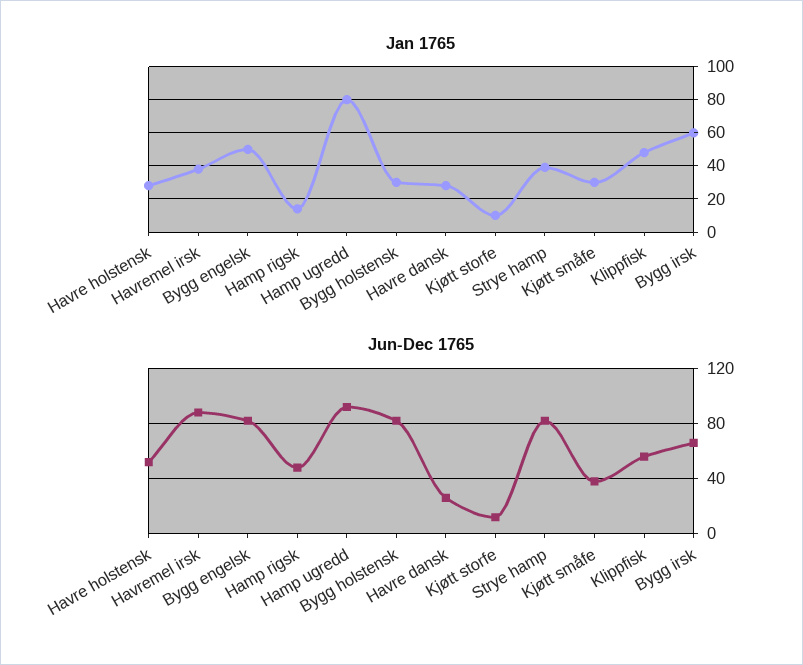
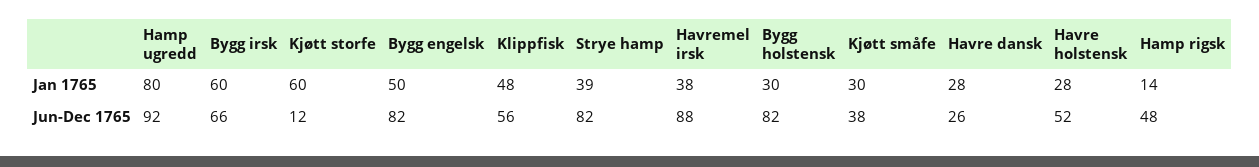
  {
    "Jan 1765": {
      "Havre holstensk": 28,
      "Havremel irsk": 38,
      "Bygg engelsk": 50,
      "Hamp rigsk": 14,
      "Hamp ugredd": 80,
      "Bygg holstensk": 30,
      "Havre dansk": 28,
-     "Kjøtt storfe": 10,
+     "Kjøtt storfe": 60,
      "Strye hamp": 39,
      "Kjøtt småfe": 30,
      "Klippfisk": 48,
      "Bygg irsk": 60
    },
    "Jun-Dec 1765": {
      "Havre holstensk": 52,
      "Havremel irsk": 88,
      "Bygg engelsk": 82,
      "Hamp rigsk": 48,
      "Hamp ugredd": 92,
      "Bygg holstensk": 82,
      "Havre dansk": 26,
      "Kjøtt storfe": 12,
      "Strye hamp": 82,
      "Kjøtt småfe": 38,
      "Klippfisk": 56,
      "Bygg irsk": 66
    }
  }

